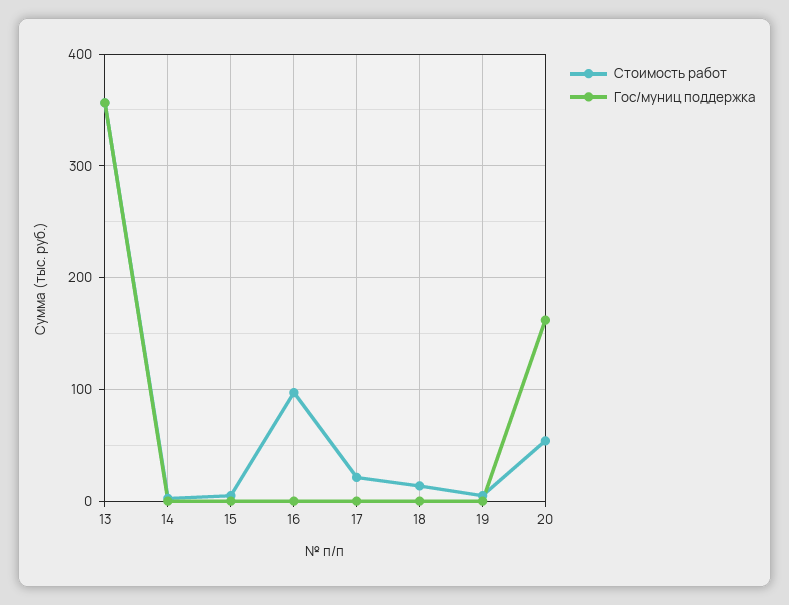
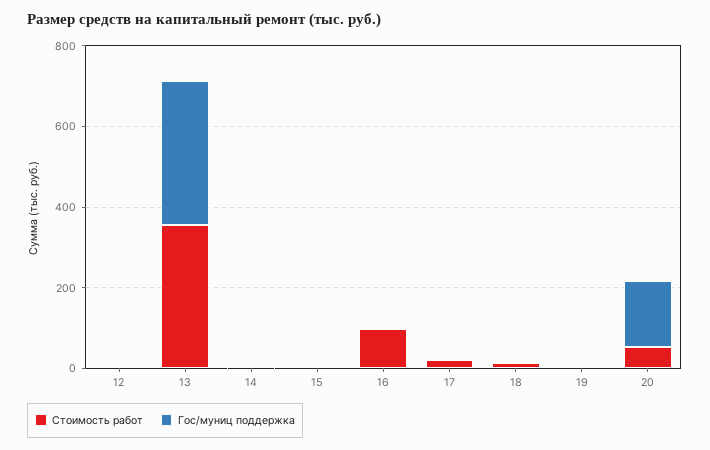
  {
    "Стоимость работ": {
      "13": 360,
      "14": 0,
      "15": 0,
      "16": 100,
      "17": 20,
      "18": 10,
      "19": 10,
-     "20": 50
+     "20": 50,
+     "12": 0
    },
    "Гос/муниц поддержка": {
      "13": 360,
      "14": 0,
      "15": 0,
      "16": 0,
      "17": 0,
      "18": 0,
      "19": 0,
-     "20": 160
+     "20": 160,
+     "12": 0
    }
  }

